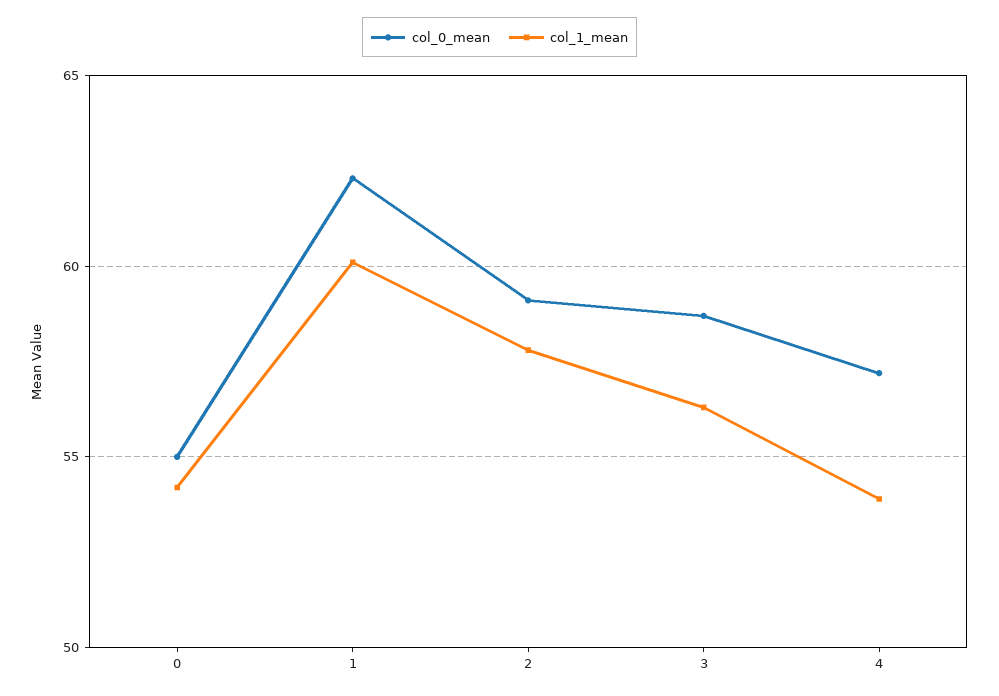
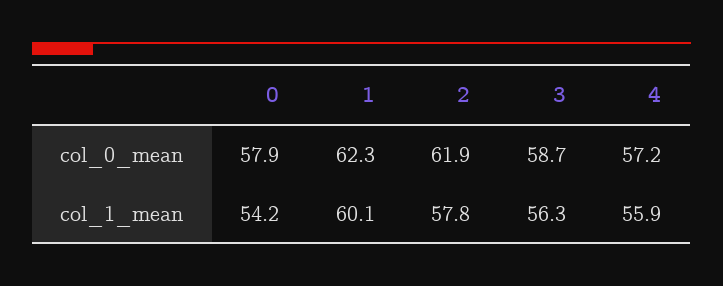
  {
    "col_0_mean": {
-     "0": 55,
+     "0": 57.9,
      "1": 62.3,
-     "2": 59,
+     "2": 61.9,
      "3": 58.7,
      "4": 57.2
    },
    "col_1_mean": {
      "0": 54.2,
      "1": 60.1,
      "2": 57.8,
      "3": 56.3,
-     "4": 54
+     "4": 55.9
    }
  }

